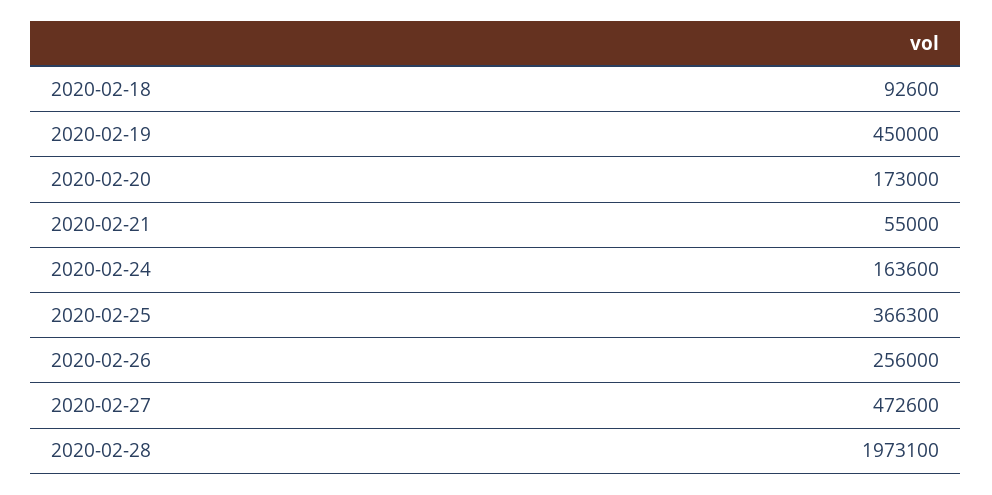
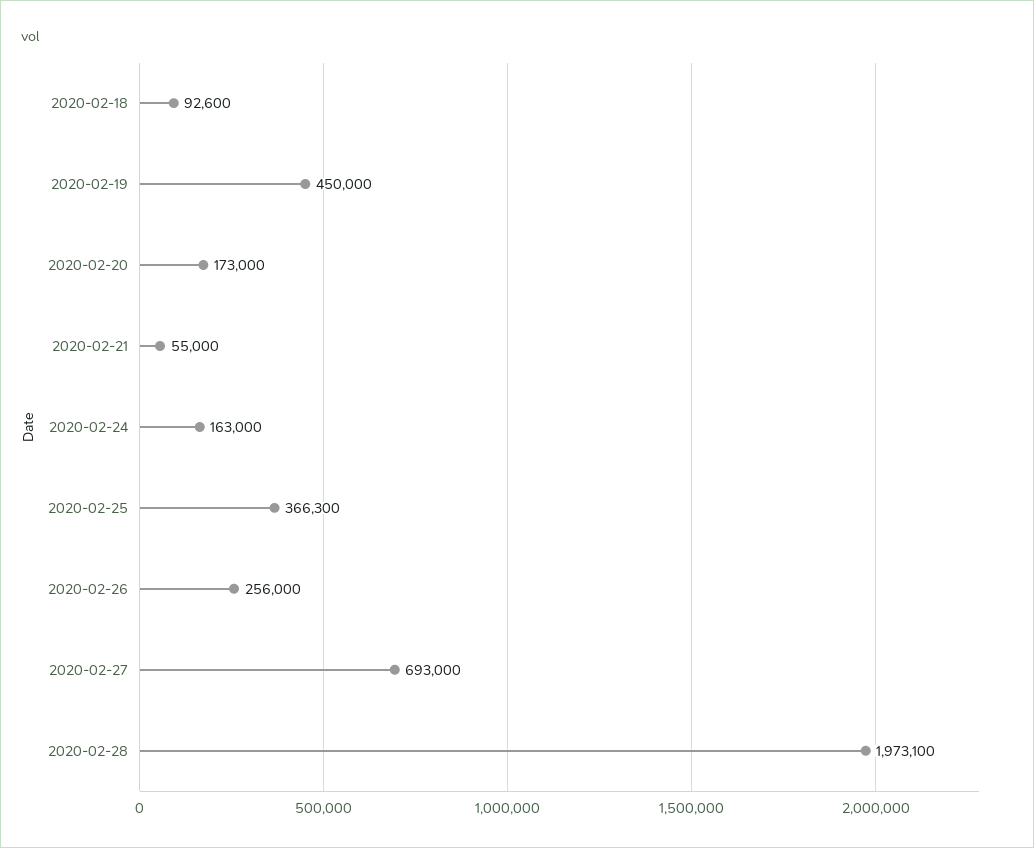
  {
    "2020-02-18": 92600,
    "2020-02-19": 450000,
    "2020-02-20": 173000,
    "2020-02-21": 55000,
-   "2020-02-24": 163600,
+   "2020-02-24": 163000,
    "2020-02-25": 366300,
    "2020-02-26": 256000,
-   "2020-02-27": 472600,
+   "2020-02-27": 693000,
    "2020-02-28": 1973100
  }

